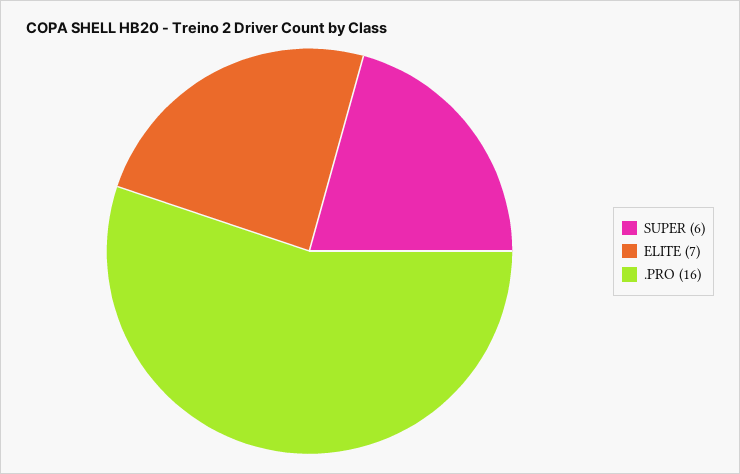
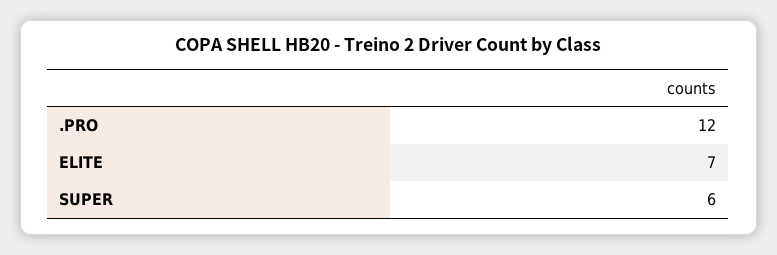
  {
    "SUPER": 6,
    "ELITE": 7,
-   ".PRO": 16
+   ".PRO": 12
  }

